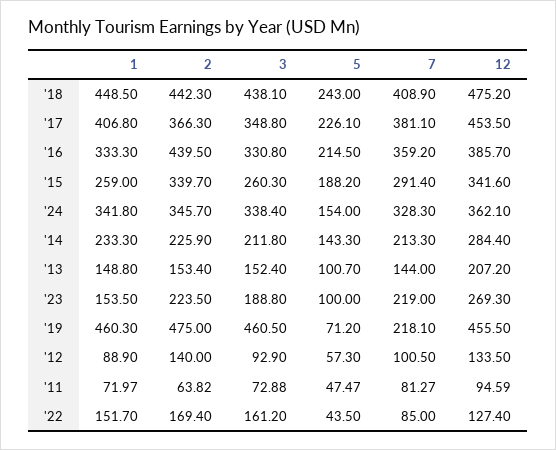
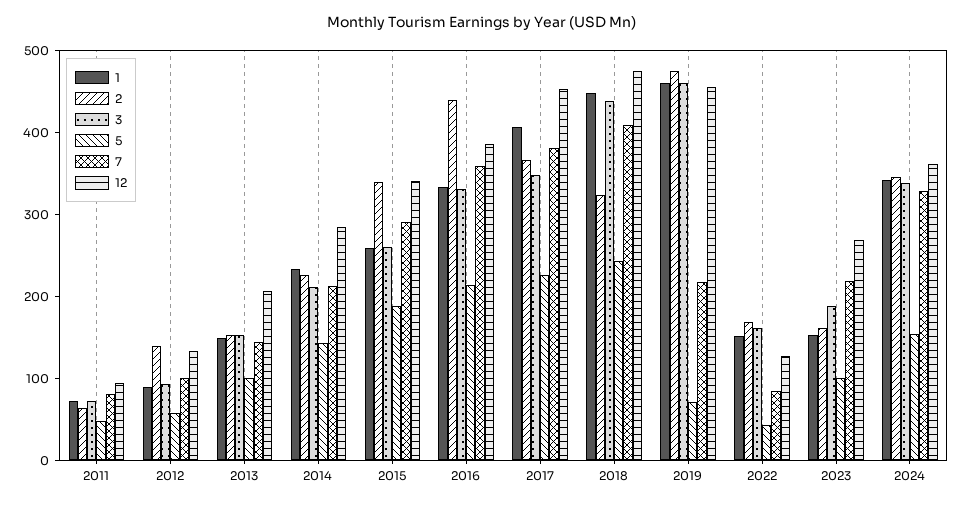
  {
    "1": {
      "'18": 448.5,
      "'17": 406.8,
      "'16": 333.3,
      "'15": 259,
      "'24": 341.8,
      "'14": 233.3,
      "'13": 148.8,
      "'23": 153.5,
      "'19": 460.3,
      "'12": 88.9,
      "'11": 71.97,
      "'22": 151.7
    },
    "2": {
-     "'18": 442.3,
+     "'18": 320,
      "'17": 366.3,
      "'16": 439.5,
      "'15": 339.7,
      "'24": 345.7,
      "'14": 225.9,
      "'13": 153.4,
-     "'23": 223.5,
+     "'23": 160,
      "'19": 475,
      "'12": 140,
      "'11": 63.82,
      "'22": 169.4
    },
    "3": {
      "'18": 438.1,
      "'17": 348.8,
      "'16": 330.8,
      "'15": 260.3,
      "'24": 338.4,
      "'14": 211.8,
      "'13": 152.4,
      "'23": 188.8,
      "'19": 460.5,
      "'12": 92.9,
      "'11": 72.88,
      "'22": 161.2
    },
    "5": {
      "'18": 243,
      "'17": 226.1,
      "'16": 214.5,
      "'15": 188.2,
      "'24": 154,
      "'14": 143.3,
      "'13": 100.7,
      "'23": 100,
      "'19": 71.2,
      "'12": 57.3,
      "'11": 47.47,
      "'22": 43.5
    },
    "7": {
      "'18": 408.9,
      "'17": 381.1,
      "'16": 359.2,
      "'15": 291.4,
      "'24": 328.3,
      "'14": 213.3,
      "'13": 144,
      "'23": 219,
      "'19": 218.1,
      "'12": 100.5,
      "'11": 81.27,
      "'22": 85
    },
    "12": {
      "'18": 475.2,
      "'17": 453.5,
      "'16": 385.7,
      "'15": 341.6,
      "'24": 362.1,
      "'14": 284.4,
      "'13": 207.2,
      "'23": 269.3,
      "'19": 455.5,
      "'12": 133.5,
      "'11": 94.59,
      "'22": 127.4
    }
  }

